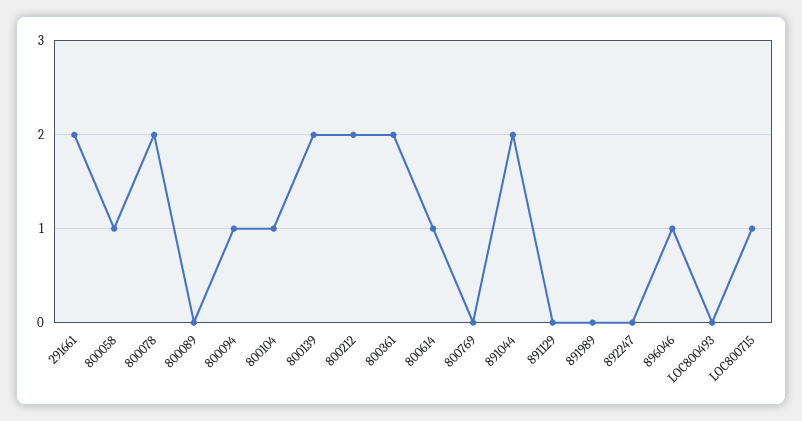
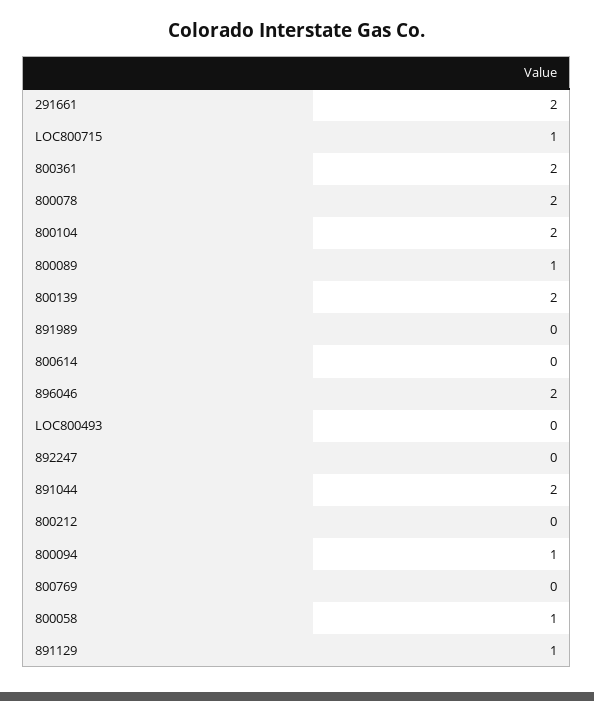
  {
    "291661": 2,
    "800058": 1,
    "800078": 2,
-   "800089": 0,
+   "800089": 1,
    "800094": 1,
-   "800104": 1,
+   "800104": 2,
    "800139": 2,
-   "800212": 2,
+   "800212": 0,
    "800361": 2,
-   "800614": 1,
+   "800614": 0,
    "800769": 0,
    "891044": 2,
-   "891129": 0,
+   "891129": 1,
    "891989": 0,
    "892247": 0,
-   "896046": 1,
+   "896046": 2,
    "LOC800493": 0,
    "LOC800715": 1
  }

